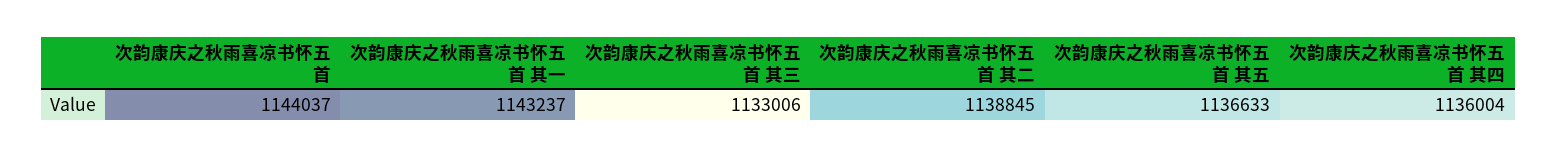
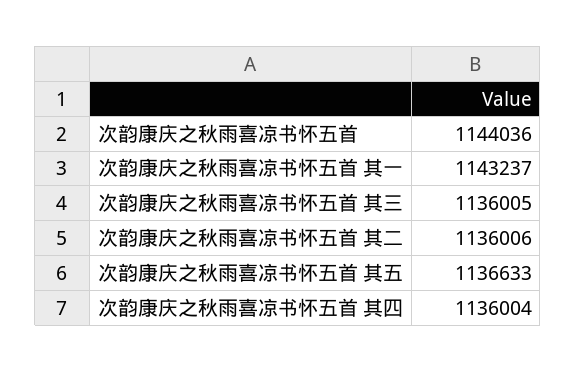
  {
-   "次韵康庆之秋雨喜凉书怀五首": 1144037,
+   "次韵康庆之秋雨喜凉书怀五首": 1144036,
    "次韵康庆之秋雨喜凉书怀五首 其一": 1143237,
-   "次韵康庆之秋雨喜凉书怀五首 其三": 1133006,
+   "次韵康庆之秋雨喜凉书怀五首 其三": 1136005,
-   "次韵康庆之秋雨喜凉书怀五首 其二": 1138845,
+   "次韵康庆之秋雨喜凉书怀五首 其二": 1136006,
    "次韵康庆之秋雨喜凉书怀五首 其五": 1136633,
    "次韵康庆之秋雨喜凉书怀五首 其四": 1136004
  }

